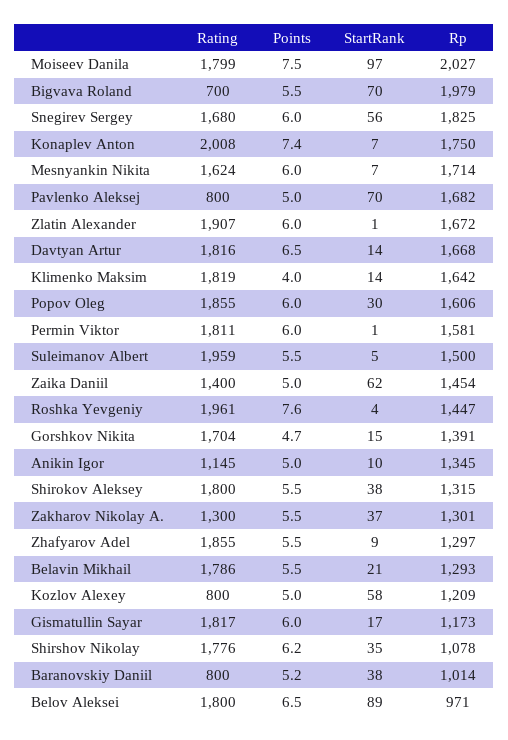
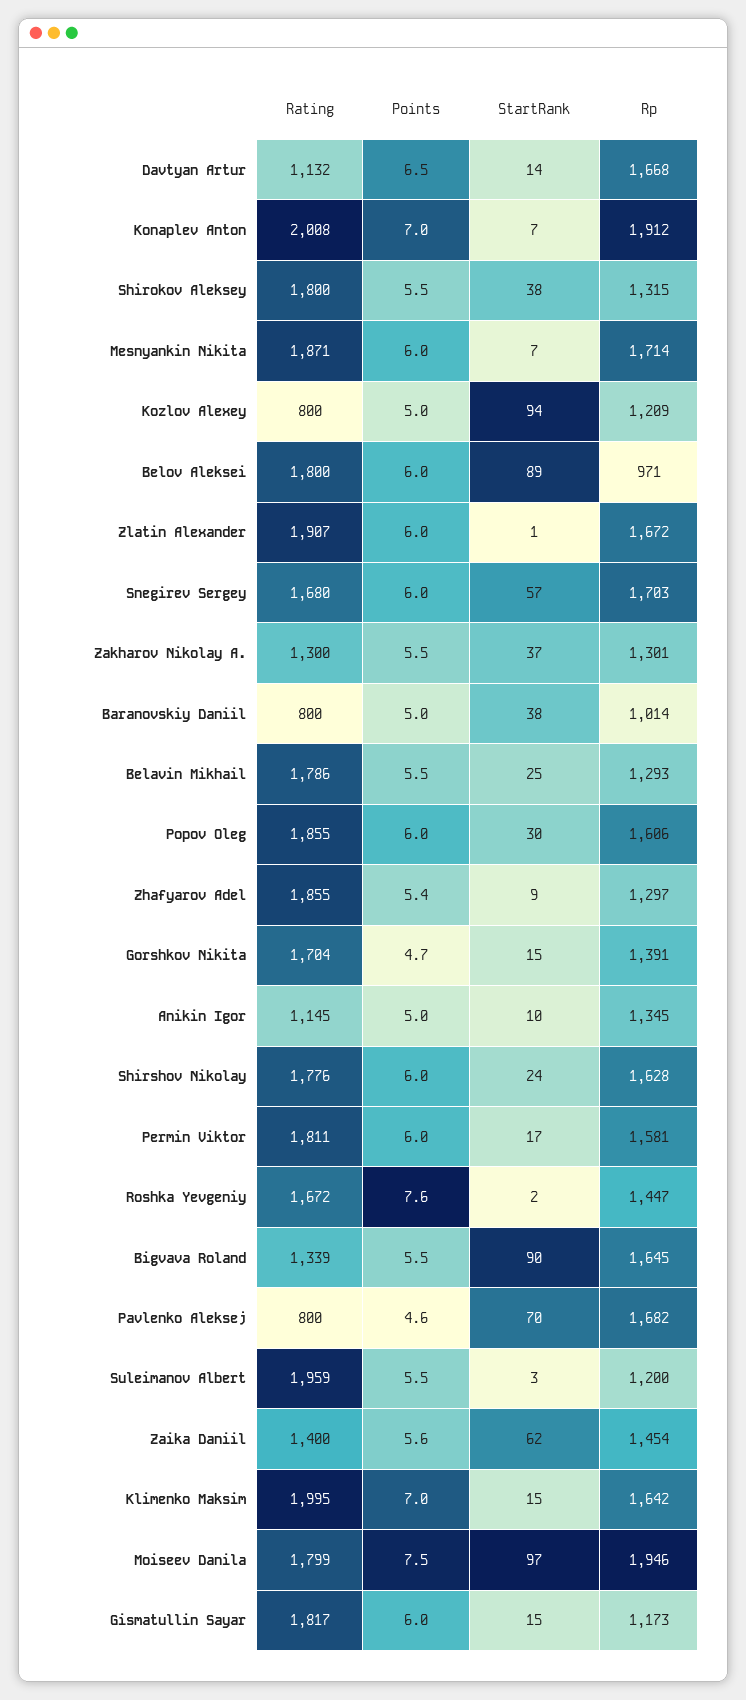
  {
    "Rating": {
      "Moiseev Danila": 1799,
-     "Bigvava Roland": 700,
+     "Bigvava Roland": 1339,
      "Snegirev Sergey": 1680,
      "Konaplev Anton": 2008,
-     "Mesnyankin Nikita": 1624,
+     "Mesnyankin Nikita": 1871,
      "Pavlenko Aleksej": 800,
      "Zlatin Alexander": 1907,
-     "Davtyan Artur": 1816,
+     "Davtyan Artur": 1132,
-     "Klimenko Maksim": 1819,
+     "Klimenko Maksim": 1995,
      "Popov Oleg": 1855,
      "Permin Viktor": 1811,
      "Suleimanov Albert": 1959,
      "Zaika Daniil": 1400,
-     "Roshka Yevgeniy": 1961,
+     "Roshka Yevgeniy": 1672,
      "Gorshkov Nikita": 1704,
      "Anikin Igor": 1145,
      "Shirokov Aleksey": 1800,
      "Zakharov Nikolay A.": 1300,
      "Zhafyarov Adel": 1855,
      "Belavin Mikhail": 1786,
      "Kozlov Alexey": 800,
      "Gismatullin Sayar": 1817,
      "Shirshov Nikolay": 1776,
      "Baranovskiy Daniil": 800,
      "Belov Aleksei": 1800
    },
    "Points": {
      "Moiseev Danila": 7.5,
      "Bigvava Roland": 5.5,
      "Snegirev Sergey": 6,
-     "Konaplev Anton": 7.4,
+     "Konaplev Anton": 7,
      "Mesnyankin Nikita": 6,
-     "Pavlenko Aleksej": 5,
+     "Pavlenko Aleksej": 4.6,
      "Zlatin Alexander": 6,
      "Davtyan Artur": 6.5,
-     "Klimenko Maksim": 4,
+     "Klimenko Maksim": 7,
      "Popov Oleg": 6,
      "Permin Viktor": 6,
      "Suleimanov Albert": 5.5,
-     "Zaika Daniil": 5,
+     "Zaika Daniil": 5.6,
      "Roshka Yevgeniy": 7.6,
      "Gorshkov Nikita": 4.7,
      "Anikin Igor": 5,
      "Shirokov Aleksey": 5.5,
      "Zakharov Nikolay A.": 5.5,
-     "Zhafyarov Adel": 5.5,
+     "Zhafyarov Adel": 5.4,
      "Belavin Mikhail": 5.5,
      "Kozlov Alexey": 5,
      "Gismatullin Sayar": 6,
-     "Shirshov Nikolay": 6.2,
+     "Shirshov Nikolay": 6,
-     "Baranovskiy Daniil": 5.2,
+     "Baranovskiy Daniil": 5,
-     "Belov Aleksei": 6.5
+     "Belov Aleksei": 6
    },
    "StartRank": {
      "Moiseev Danila": 97,
-     "Bigvava Roland": 70,
+     "Bigvava Roland": 90,
-     "Snegirev Sergey": 56,
+     "Snegirev Sergey": 57,
      "Konaplev Anton": 7,
      "Mesnyankin Nikita": 7,
      "Pavlenko Aleksej": 70,
      "Zlatin Alexander": 1,
      "Davtyan Artur": 14,
-     "Klimenko Maksim": 14,
+     "Klimenko Maksim": 15,
      "Popov Oleg": 30,
-     "Permin Viktor": 1,
+     "Permin Viktor": 17,
-     "Suleimanov Albert": 5,
+     "Suleimanov Albert": 3,
      "Zaika Daniil": 62,
-     "Roshka Yevgeniy": 4,
+     "Roshka Yevgeniy": 2,
      "Gorshkov Nikita": 15,
      "Anikin Igor": 10,
      "Shirokov Aleksey": 38,
      "Zakharov Nikolay A.": 37,
      "Zhafyarov Adel": 9,
-     "Belavin Mikhail": 21,
+     "Belavin Mikhail": 25,
-     "Kozlov Alexey": 58,
+     "Kozlov Alexey": 94,
-     "Gismatullin Sayar": 17,
+     "Gismatullin Sayar": 15,
-     "Shirshov Nikolay": 35,
+     "Shirshov Nikolay": 24,
      "Baranovskiy Daniil": 38,
      "Belov Aleksei": 89
    },
    "Rp": {
-     "Moiseev Danila": 2027,
+     "Moiseev Danila": 1946,
-     "Bigvava Roland": 1979,
+     "Bigvava Roland": 1645,
-     "Snegirev Sergey": 1825,
+     "Snegirev Sergey": 1703,
-     "Konaplev Anton": 1750,
+     "Konaplev Anton": 1912,
      "Mesnyankin Nikita": 1714,
      "Pavlenko Aleksej": 1682,
      "Zlatin Alexander": 1672,
      "Davtyan Artur": 1668,
      "Klimenko Maksim": 1642,
      "Popov Oleg": 1606,
      "Permin Viktor": 1581,
-     "Suleimanov Albert": 1500,
+     "Suleimanov Albert": 1200,
      "Zaika Daniil": 1454,
      "Roshka Yevgeniy": 1447,
      "Gorshkov Nikita": 1391,
      "Anikin Igor": 1345,
      "Shirokov Aleksey": 1315,
      "Zakharov Nikolay A.": 1301,
      "Zhafyarov Adel": 1297,
      "Belavin Mikhail": 1293,
      "Kozlov Alexey": 1209,
      "Gismatullin Sayar": 1173,
-     "Shirshov Nikolay": 1078,
+     "Shirshov Nikolay": 1628,
      "Baranovskiy Daniil": 1014,
      "Belov Aleksei": 971
    }
  }

